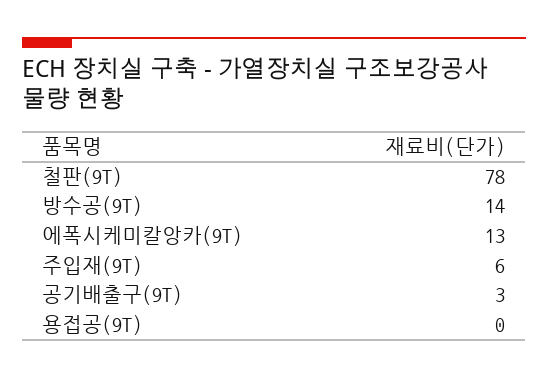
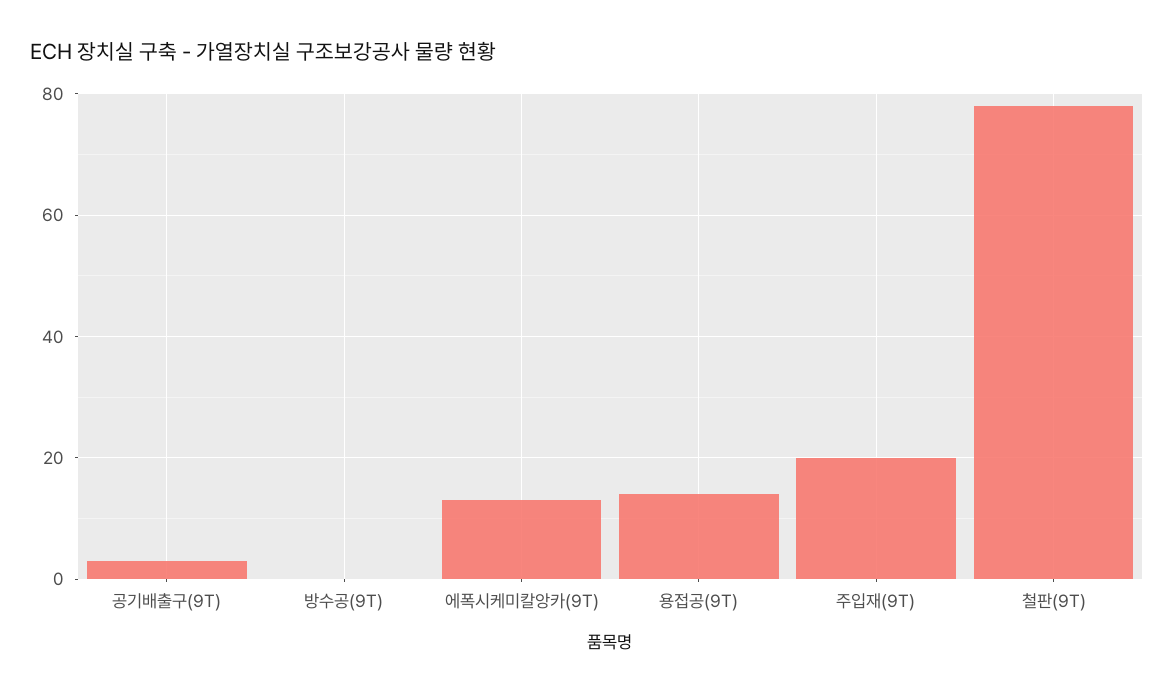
  {
    "철판(9T)": 78,
-   "방수공(9T)": 14,
+   "방수공(9T)": 0,
    "에폭시케미칼앙카(9T)": 13,
-   "주입재(9T)": 6,
+   "주입재(9T)": 20,
    "공기배출구(9T)": 3,
-   "용접공(9T)": 0
+   "용접공(9T)": 15
  }

